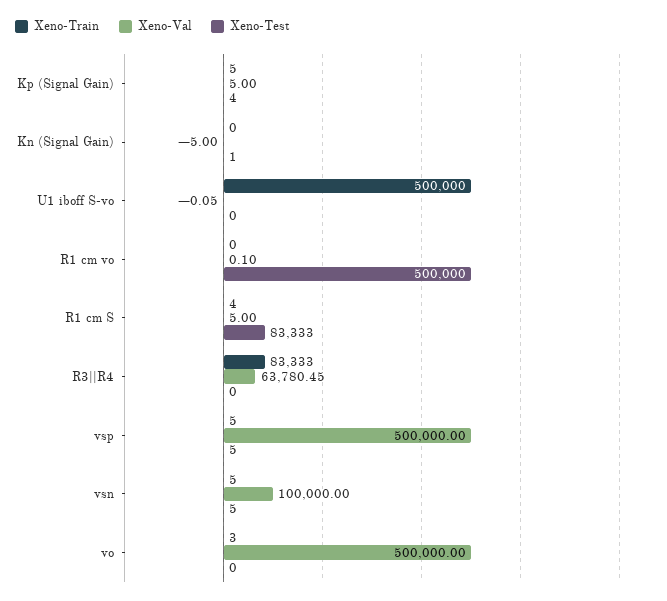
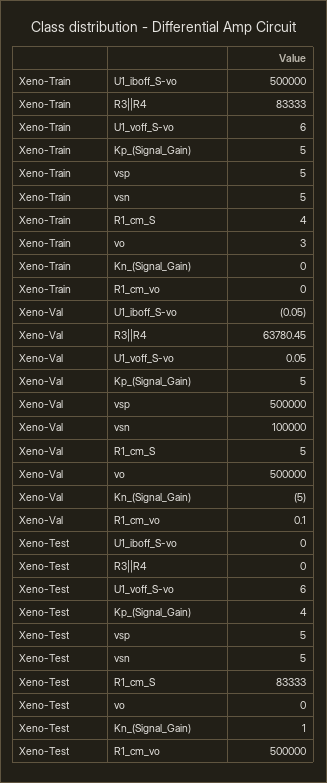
  {
    "Xeno-Train": {
      "Kp (Signal Gain)": 5,
      "Kn (Signal Gain)": 0,
      "U1 iboff S-vo": 500000,
      "R1 cm vo": 0,
      "R1 cm S": 4,
      "R3||R4": 83333,
      "vsp": 5,
      "vsn": 5,
-     "vo": 3
+     "vo": 3,
+     "U1_voff_S-vo": 6
    },
    "Xeno-Val": {
      "Kp (Signal Gain)": 5,
      "Kn (Signal Gain)": -5,
      "U1 iboff S-vo": -0.05,
      "R1 cm vo": 0.1,
      "R1 cm S": 5,
      "R3||R4": 63780.45,
      "vsp": 500000,
      "vsn": 100000,
-     "vo": 500000
+     "vo": 500000,
+     "U1_voff_S-vo": 0.05
    },
    "Xeno-Test": {
      "Kp (Signal Gain)": 4,
      "Kn (Signal Gain)": 1,
      "U1 iboff S-vo": 0,
      "R1 cm vo": 500000,
      "R1 cm S": 83333,
      "R3||R4": 0,
      "vsp": 5,
      "vsn": 5,
-     "vo": 0
+     "vo": 0,
+     "U1_voff_S-vo": 6
    }
  }

